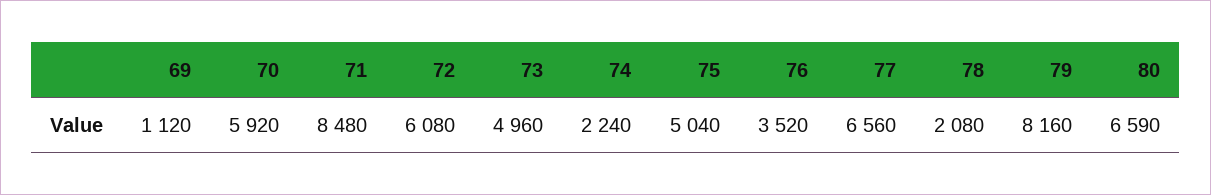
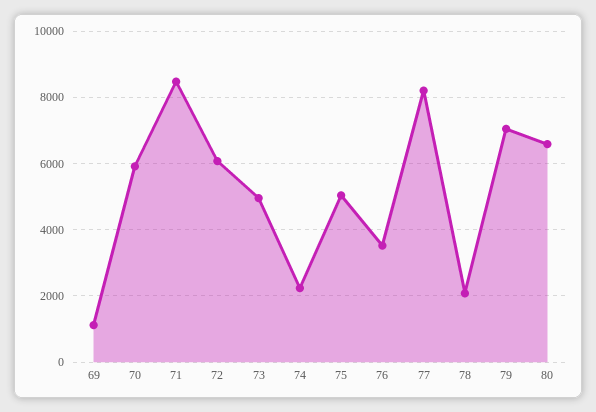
  {
    "69": 1120,
    "70": 5920,
    "71": 8480,
    "72": 6080,
    "73": 4960,
    "74": 2240,
    "75": 5040,
    "76": 3520,
-   "77": 6560,
+   "77": 8200,
    "78": 2080,
-   "79": 8160,
+   "79": 7000,
    "80": 6590
  }

